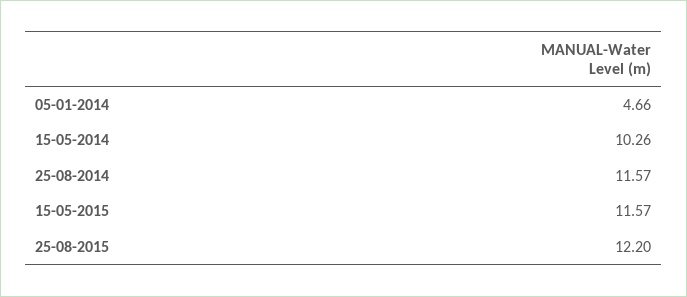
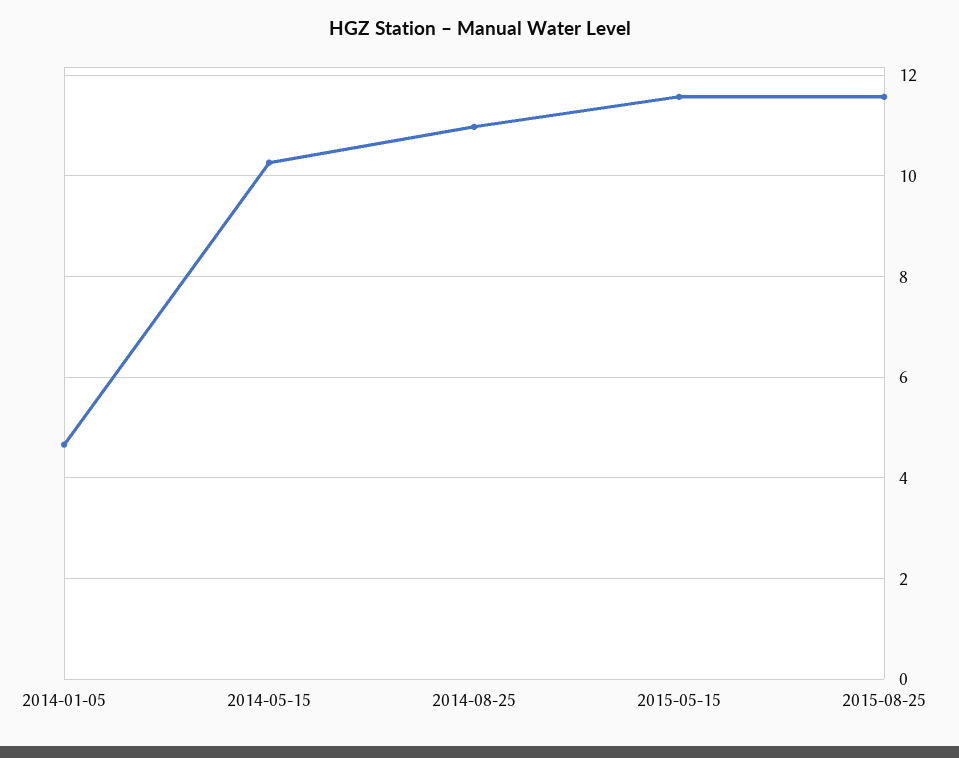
  {
    "05-01-2014": 4.66,
    "15-05-2014": 10.26,
-   "25-08-2014": 11.57,
+   "25-08-2014": 11,
    "15-05-2015": 11.57,
-   "25-08-2015": 12.2
+   "25-08-2015": 11.6
  }

